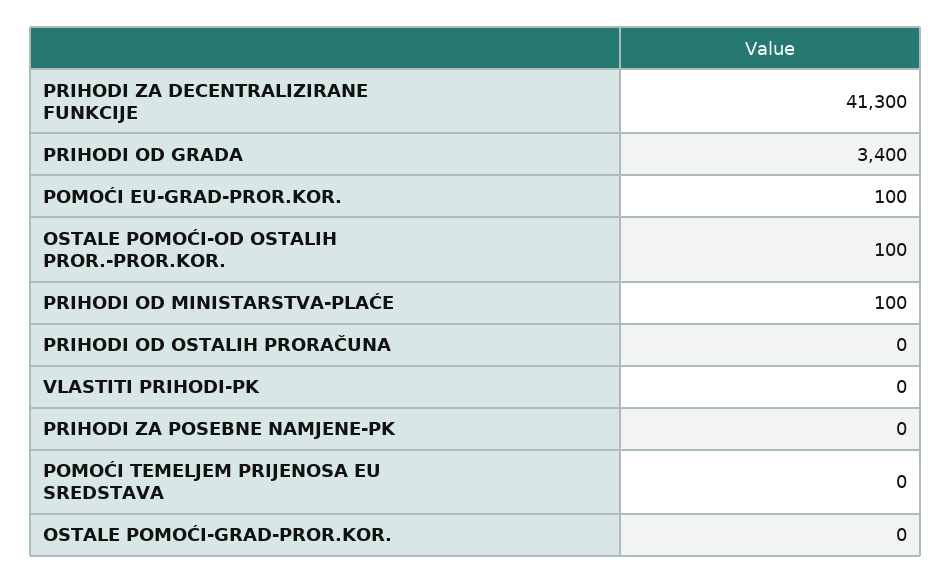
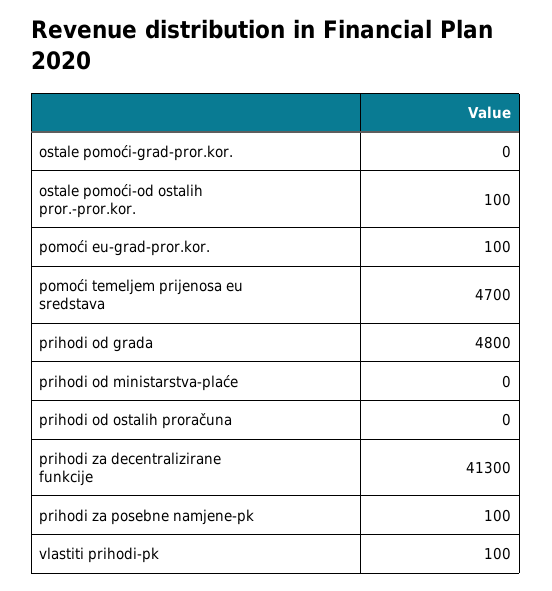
  {
    "PRIHODI ZA DECENTRALIZIRANE FUNKCIJE": 41300,
-   "PRIHODI OD GRADA": 3400,
+   "PRIHODI OD GRADA": 4800,
    "POMOĆI EU-GRAD-PROR.KOR.": 100,
    "OSTALE POMOĆI-OD OSTALIH PROR.-PROR.KOR.": 100,
-   "PRIHODI OD MINISTARSTVA-PLAĆE": 100,
+   "PRIHODI OD MINISTARSTVA-PLAĆE": 0,
    "PRIHODI OD OSTALIH PRORAČUNA": 0,
-   "VLASTITI PRIHODI-PK": 0,
+   "VLASTITI PRIHODI-PK": 100,
-   "PRIHODI ZA POSEBNE NAMJENE-PK": 0,
+   "PRIHODI ZA POSEBNE NAMJENE-PK": 100,
-   "POMOĆI TEMELJEM PRIJENOSA EU SREDSTAVA": 0,
+   "POMOĆI TEMELJEM PRIJENOSA EU SREDSTAVA": 4700,
    "OSTALE POMOĆI-GRAD-PROR.KOR.": 0
  }

